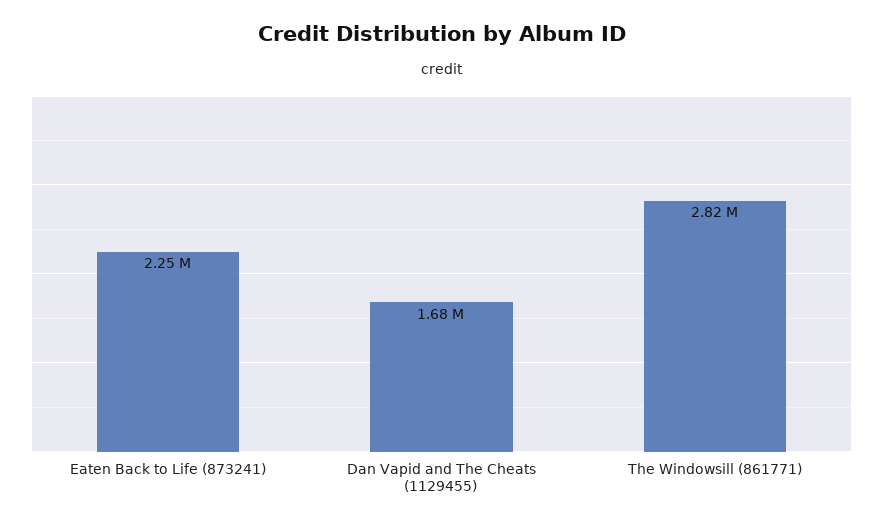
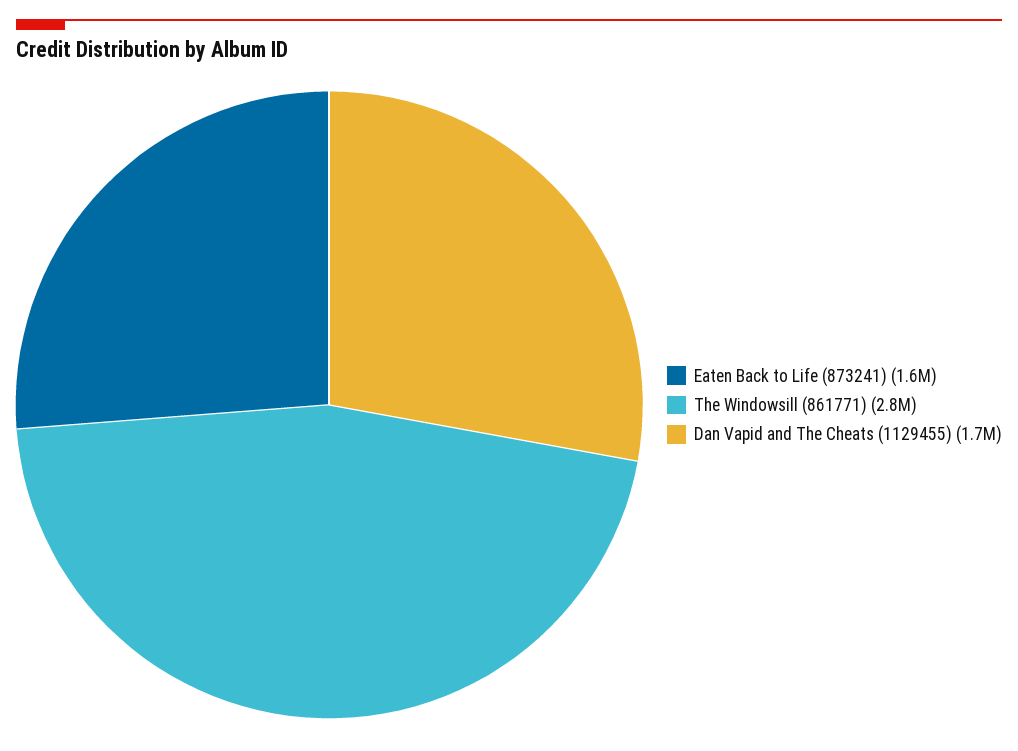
  {
-   "Eaten Back to Life (873241)": 2250000,
+   "Eaten Back to Life (873241)": 1600000,
    "Dan Vapid and The Cheats (1129455)": 1680000,
    "The Windowsill (861771)": 2820000
  }

